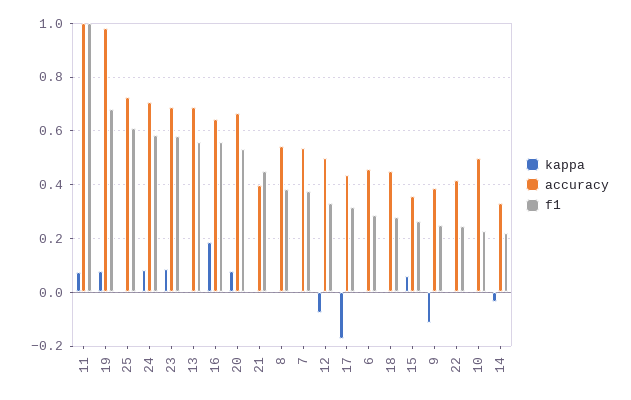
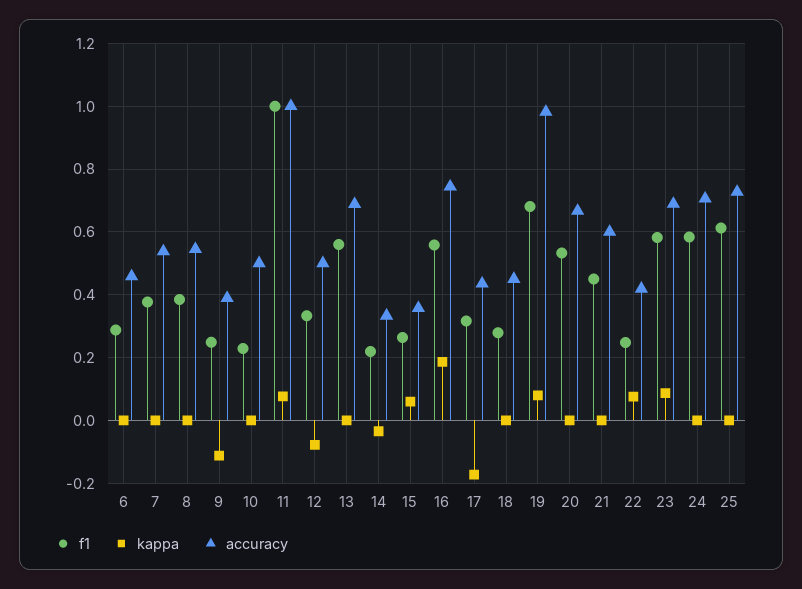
  {
    "kappa": {
      "11": 0.08,
      "19": 0.08,
      "25": 0,
-     "24": 0.075,
+     "24": 0,
      "23": 0.08,
      "13": 0,
      "16": 0.18,
-     "20": 0.075,
+     "20": 0,
      "21": 0,
      "8": 0,
      "7": 0,
      "12": -0.08,
      "17": -0.18,
      "6": 0,
      "18": 0,
      "15": 0.06,
      "9": -0.12,
-     "22": 0,
+     "22": 0.08,
      "10": 0,
      "14": -0.04
    },
    "accuracy": {
      "11": 1,
      "19": 0.98,
      "25": 0.72,
      "24": 0.7,
      "23": 0.68,
      "13": 0.68,
-     "16": 0.65,
+     "16": 0.74,
      "20": 0.66,
-     "21": 0.4,
+     "21": 0.6,
      "8": 0.54,
      "7": 0.54,
      "12": 0.5,
      "17": 0.44,
      "6": 0.46,
      "18": 0.46,
      "15": 0.36,
      "9": 0.38,
      "22": 0.42,
      "10": 0.5,
      "14": 0.34
    },
    "f1": {
      "11": 1,
      "19": 0.68,
      "25": 0.62,
      "24": 0.58,
      "23": 0.58,
      "13": 0.56,
      "16": 0.56,
      "20": 0.54,
      "21": 0.46,
      "8": 0.38,
      "7": 0.38,
      "12": 0.34,
      "17": 0.32,
      "6": 0.28,
      "18": 0.28,
      "15": 0.26,
      "9": 0.24,
      "22": 0.24,
      "10": 0.22,
      "14": 0.22
    }
  }

